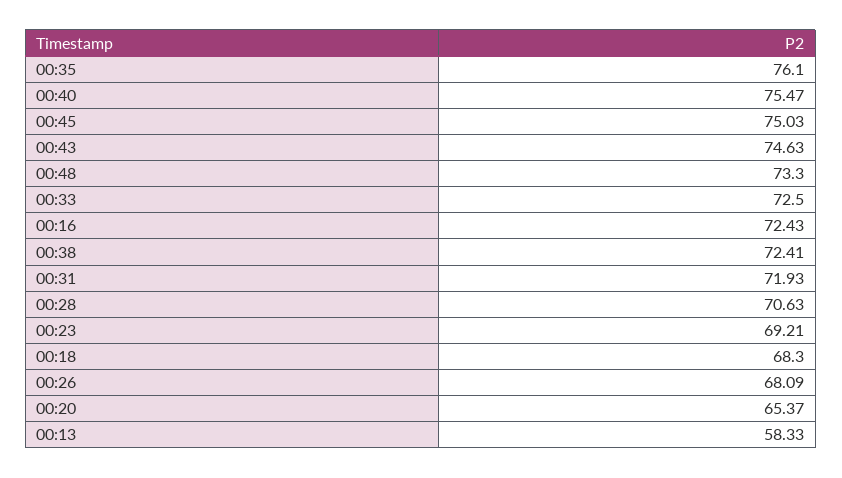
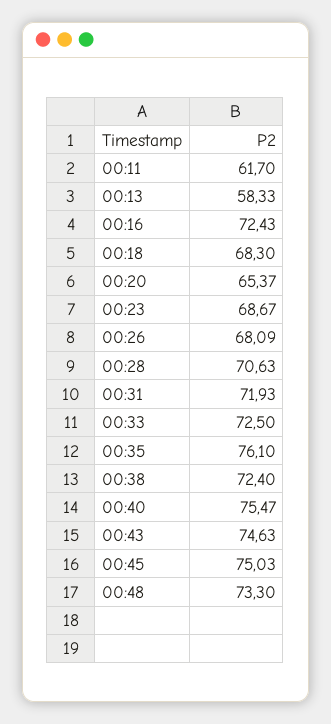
  {
    "00:35": 76.1,
    "00:40": 75.47,
    "00:45": 75.03,
    "00:43": 74.63,
    "00:48": 73.3,
    "00:33": 72.5,
    "00:16": 72.43,
-   "00:38": 72.41,
+   "00:38": 72.4,
    "00:31": 71.93,
    "00:28": 70.63,
-   "00:23": 69.21,
+   "00:23": 68.67,
    "00:18": 68.3,
    "00:26": 68.09,
    "00:20": 65.37,
-   "00:13": 58.33
+   "00:13": 58.33,
+   "00:11": 61.7
  }

